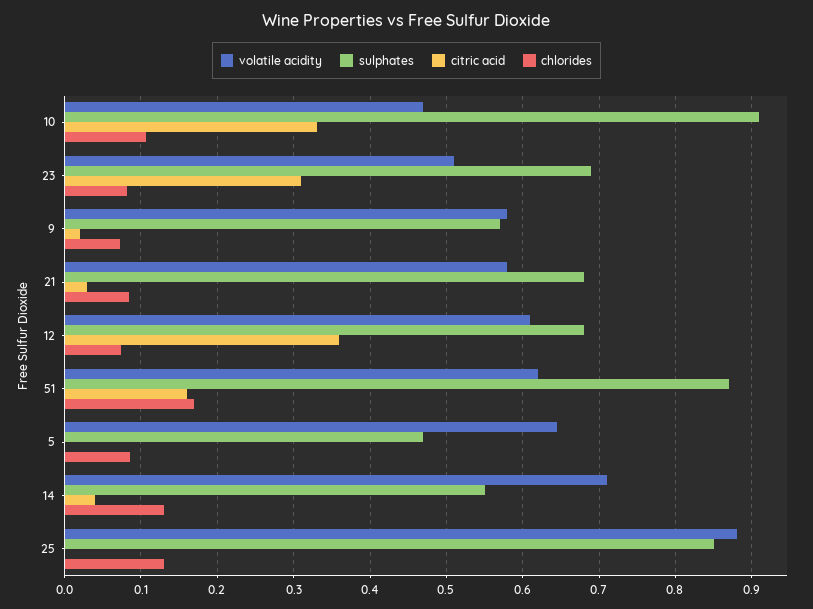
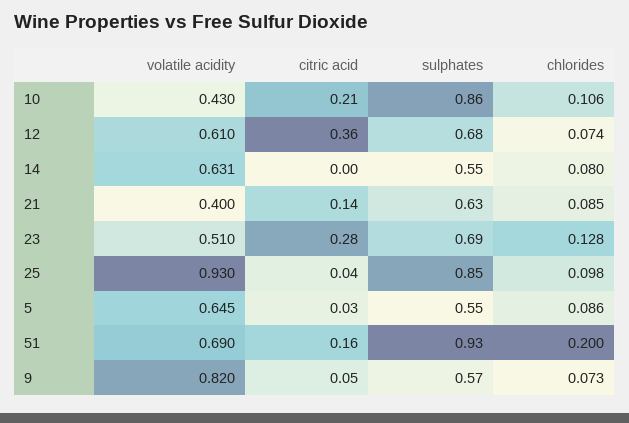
  {
    "volatile acidity": {
-     "10": 0.47,
+     "10": 0.43,
      "23": 0.51,
-     "9": 0.58,
+     "9": 0.82,
-     "21": 0.58,
+     "21": 0.4,
      "12": 0.61,
-     "51": 0.62,
+     "51": 0.69,
      "5": 0.645,
-     "14": 0.71,
+     "14": 0.631,
-     "25": 0.88
+     "25": 0.93
    },
    "sulphates": {
-     "10": 0.91,
+     "10": 0.86,
      "23": 0.69,
      "9": 0.57,
-     "21": 0.68,
+     "21": 0.63,
      "12": 0.68,
-     "51": 0.87,
+     "51": 0.93,
-     "5": 0.47,
+     "5": 0.55,
      "14": 0.55,
      "25": 0.85
    },
    "citric acid": {
-     "10": 0.33,
+     "10": 0.21,
-     "23": 0.31,
+     "23": 0.28,
-     "9": 0.02,
+     "9": 0.05,
-     "21": 0.03,
+     "21": 0.14,
      "12": 0.36,
      "51": 0.16,
-     "5": 0,
+     "5": 0.03,
-     "14": 0.04,
+     "14": 0,
-     "25": 0
+     "25": 0.04
    },
    "chlorides": {
      "10": 0.106,
-     "23": 0.08,
+     "23": 0.128,
      "9": 0.073,
      "21": 0.085,
      "12": 0.074,
-     "51": 0.17,
+     "51": 0.2,
      "5": 0.086,
-     "14": 0.13,
+     "14": 0.08,
-     "25": 0.13
+     "25": 0.098
    }
  }

